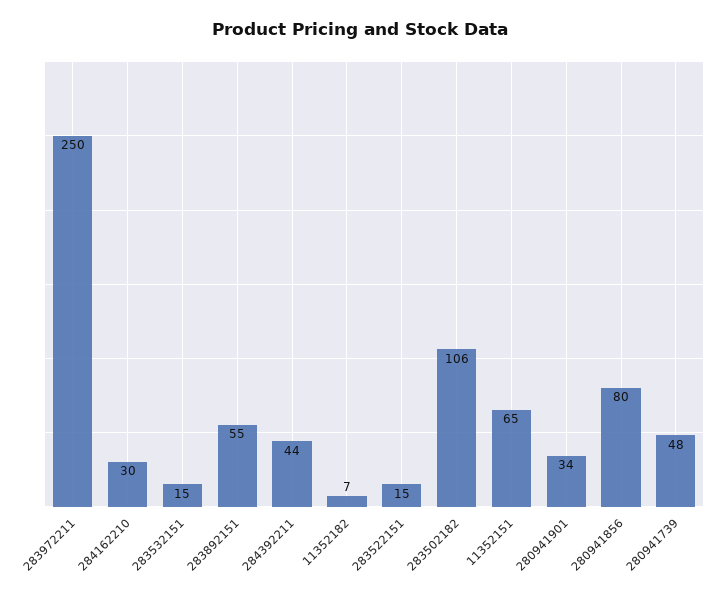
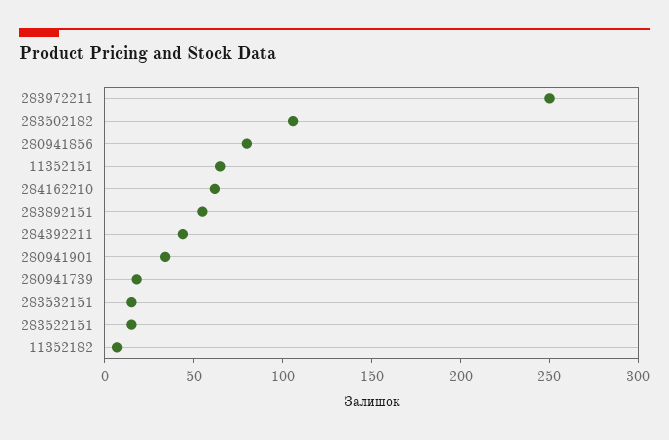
  {
    "283972211": 250,
-   "284162210": 30,
+   "284162210": 60,
    "283532151": 15,
    "283892151": 55,
    "284392211": 44,
    "11352182": 7,
    "283522151": 15,
    "283502182": 106,
    "11352151": 65,
    "280941901": 34,
    "280941856": 80,
-   "280941739": 48
+   "280941739": 20
  }

